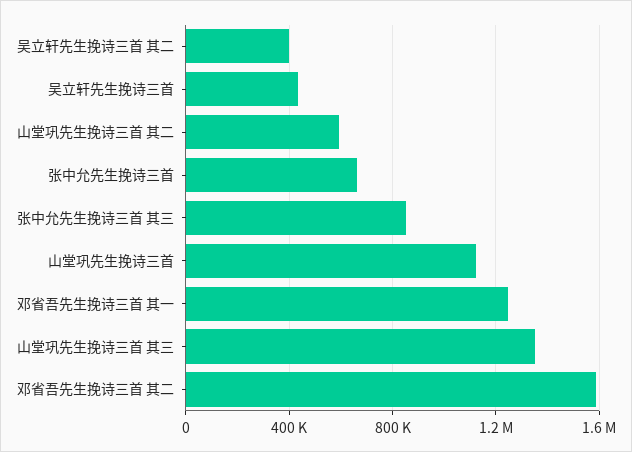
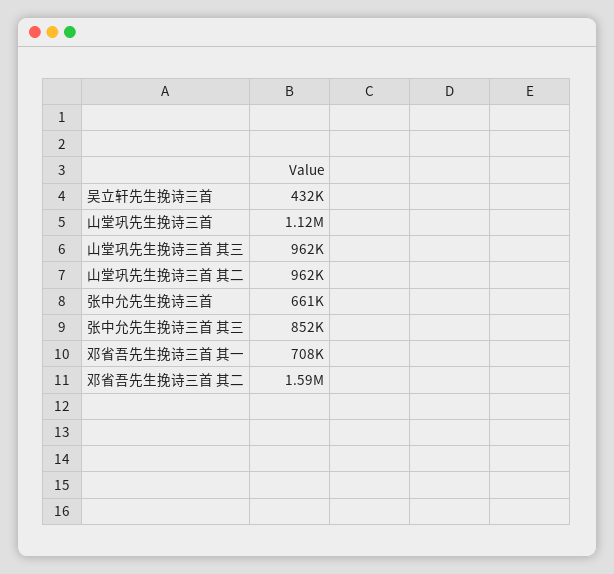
  {
-   "吴立轩先生挽诗三首 其二": 400000,
    "吴立轩先生挽诗三首": 432000,
-   "山堂巩先生挽诗三首 其二": 600000,
+   "山堂巩先生挽诗三首 其二": 962000,
    "张中允先生挽诗三首": 661000,
    "张中允先生挽诗三首 其三": 852000,
    "山堂巩先生挽诗三首": 1120000,
-   "邓省吾先生挽诗三首 其一": 1250000,
+   "邓省吾先生挽诗三首 其一": 708000,
-   "山堂巩先生挽诗三首 其三": 1350000,
+   "山堂巩先生挽诗三首 其三": 962000,
    "邓省吾先生挽诗三首 其二": 1590000
  }

